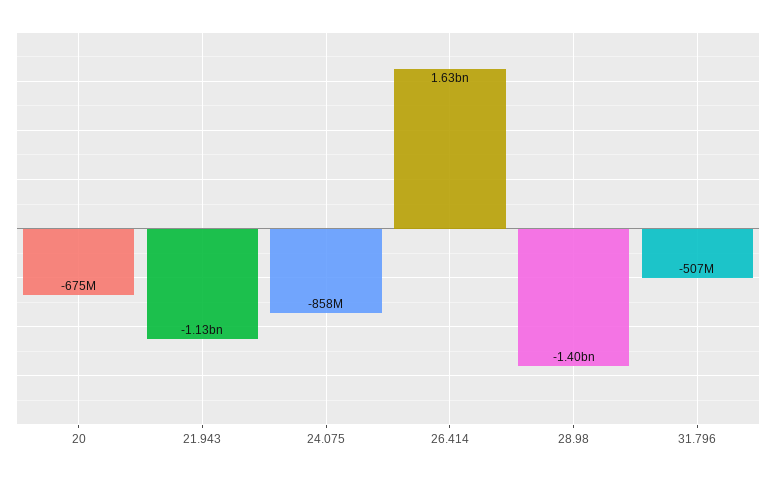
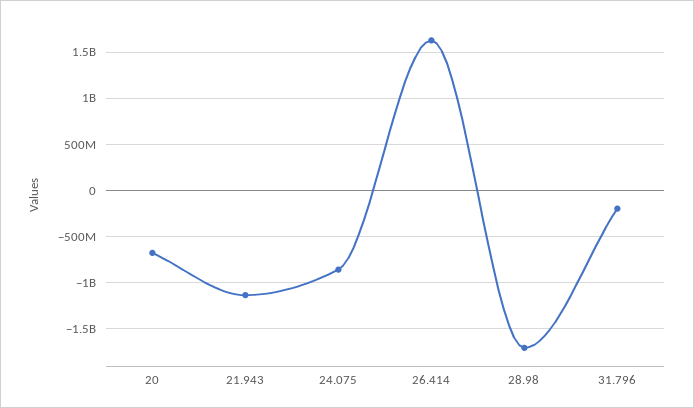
  {
    "20": -675000000,
    "21.943": -1130000000,
    "24.075": -858000000,
    "26.414": 1630000000,
-   "28.98": -1400000000,
+   "28.98": -1700000000,
-   "31.796": -507000000
+   "31.796": -200000000
  }

